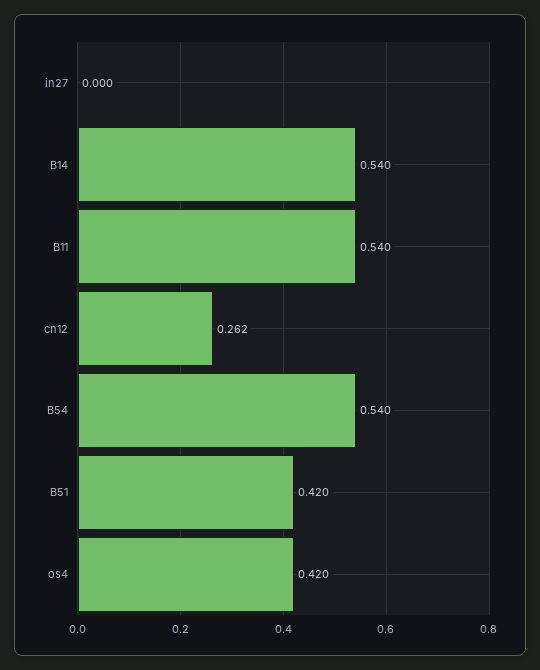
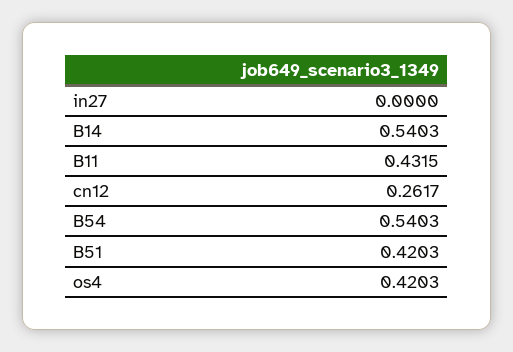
  {
    "in27": 0,
    "B14": 0.5403,
-   "B11": 0.54,
+   "B11": 0.4315,
    "cn12": 0.2617,
    "B54": 0.5403,
    "B51": 0.4203,
    "os4": 0.4203
  }

